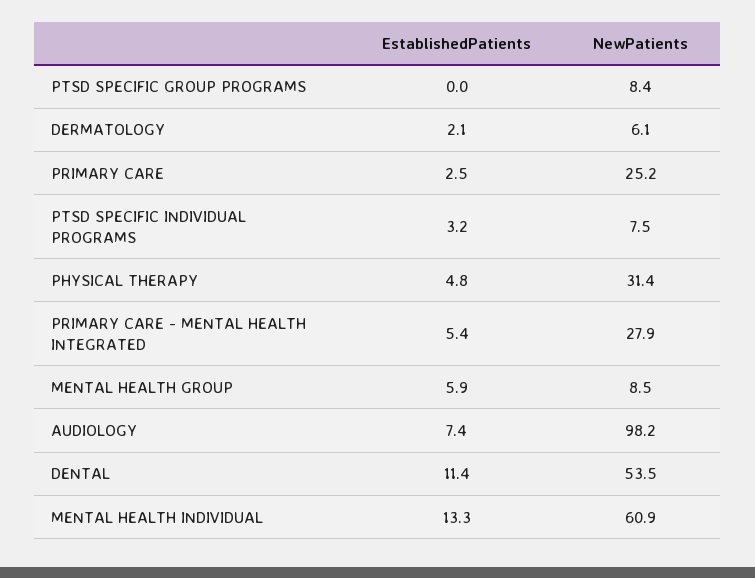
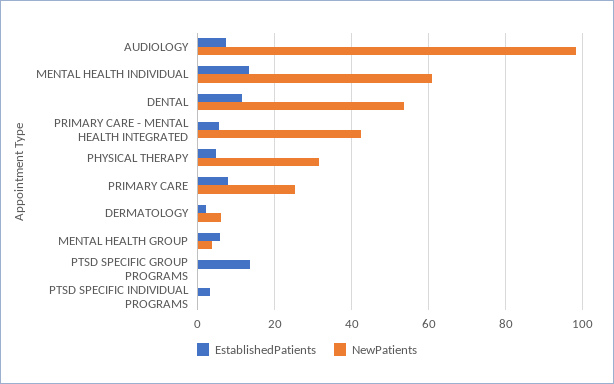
  {
    "EstablishedPatients": {
-     "PTSD SPECIFIC GROUP PROGRAMS": 0,
+     "PTSD SPECIFIC GROUP PROGRAMS": 14,
      "DERMATOLOGY": 2.1,
-     "PRIMARY CARE": 2.5,
+     "PRIMARY CARE": 8,
      "PTSD SPECIFIC INDIVIDUAL PROGRAMS": 3.2,
      "PHYSICAL THERAPY": 4.8,
      "PRIMARY CARE - MENTAL HEALTH INTEGRATED": 5.4,
      "MENTAL HEALTH GROUP": 5.9,
      "AUDIOLOGY": 7.4,
      "DENTAL": 11.4,
      "MENTAL HEALTH INDIVIDUAL": 13.3
    },
    "NewPatients": {
-     "PTSD SPECIFIC GROUP PROGRAMS": 8.4,
+     "PTSD SPECIFIC GROUP PROGRAMS": 0,
      "DERMATOLOGY": 6.1,
      "PRIMARY CARE": 25.2,
-     "PTSD SPECIFIC INDIVIDUAL PROGRAMS": 7.5,
+     "PTSD SPECIFIC INDIVIDUAL PROGRAMS": 0,
      "PHYSICAL THERAPY": 31.4,
-     "PRIMARY CARE - MENTAL HEALTH INTEGRATED": 27.9,
+     "PRIMARY CARE - MENTAL HEALTH INTEGRATED": 42,
-     "MENTAL HEALTH GROUP": 8.5,
+     "MENTAL HEALTH GROUP": 4,
      "AUDIOLOGY": 98.2,
      "DENTAL": 53.5,
      "MENTAL HEALTH INDIVIDUAL": 60.9
    }
  }

